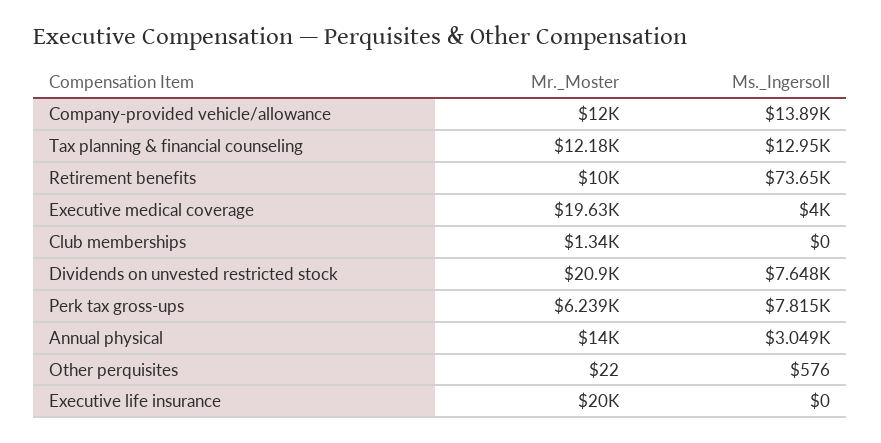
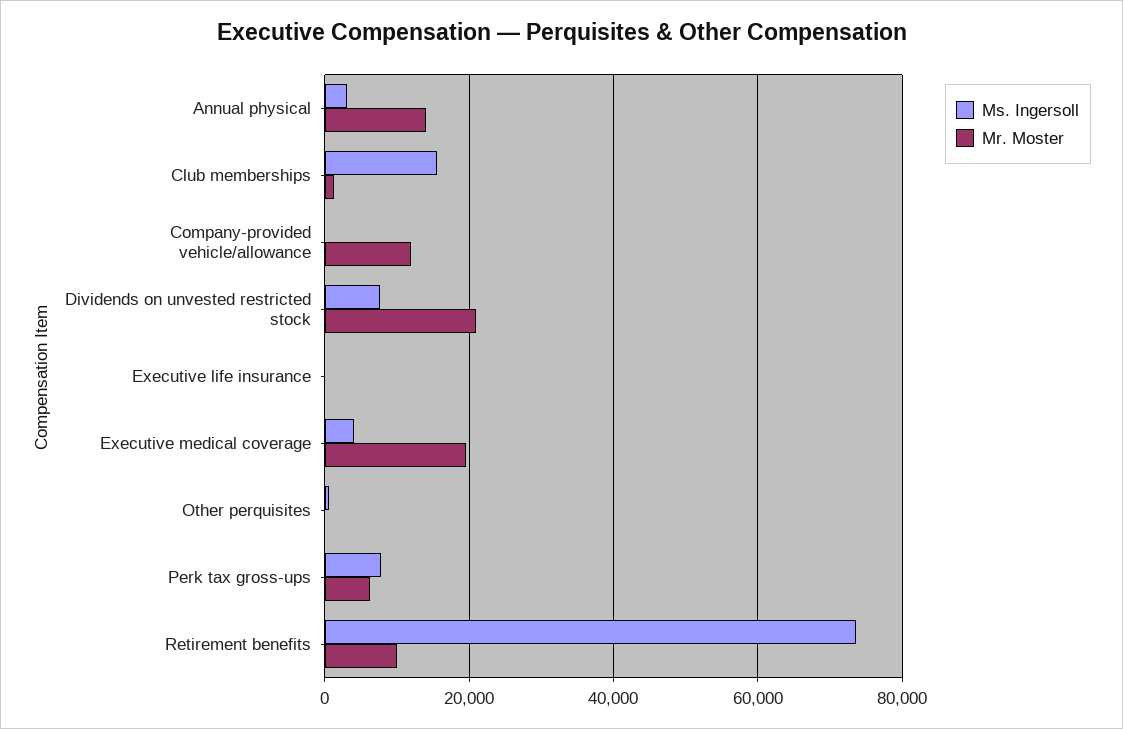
  {
    "Mr._Moster": {
      "Company-provided vehicle/allowance": 12000,
-     "Tax planning & financial counseling": 12180,
      "Retirement benefits": 10000,
      "Executive medical coverage": 19630,
      "Club memberships": 1340,
      "Dividends on unvested restricted stock": 20900,
      "Perk tax gross-ups": 6239,
      "Annual physical": 14000,
      "Other perquisites": 22,
-     "Executive life insurance": 20000
+     "Executive life insurance": 0
    },
    "Ms._Ingersoll": {
-     "Company-provided vehicle/allowance": 13890,
+     "Company-provided vehicle/allowance": 0,
-     "Tax planning & financial counseling": 12950,
      "Retirement benefits": 73650,
      "Executive medical coverage": 4000,
-     "Club memberships": 0,
+     "Club memberships": 16000,
      "Dividends on unvested restricted stock": 7648,
      "Perk tax gross-ups": 7815,
      "Annual physical": 3049,
      "Other perquisites": 576,
      "Executive life insurance": 0
    }
  }

